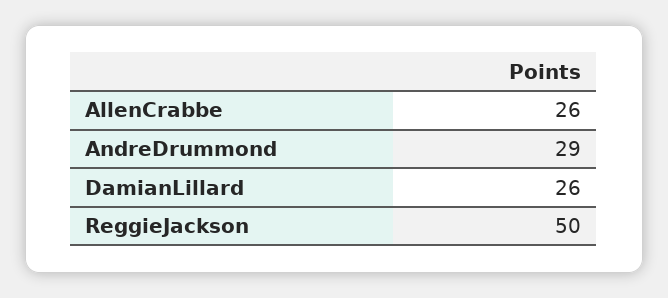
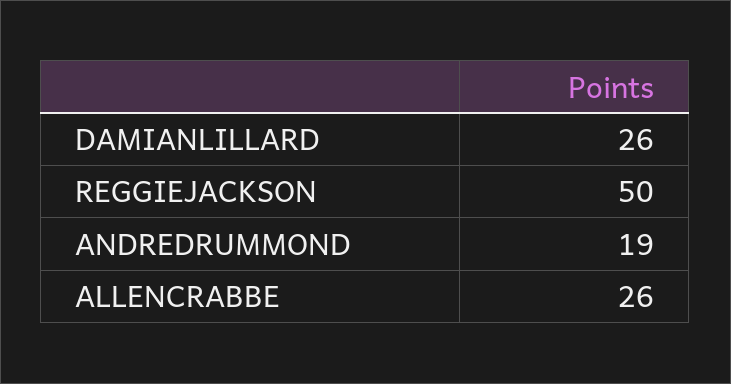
  {
    "AllenCrabbe": 26,
-   "AndreDrummond": 29,
+   "AndreDrummond": 19,
    "DamianLillard": 26,
    "ReggieJackson": 50
  }

